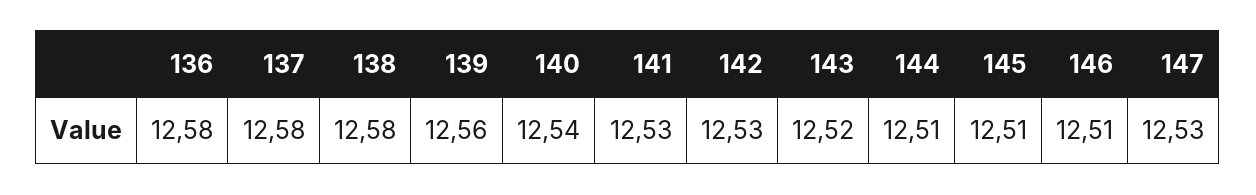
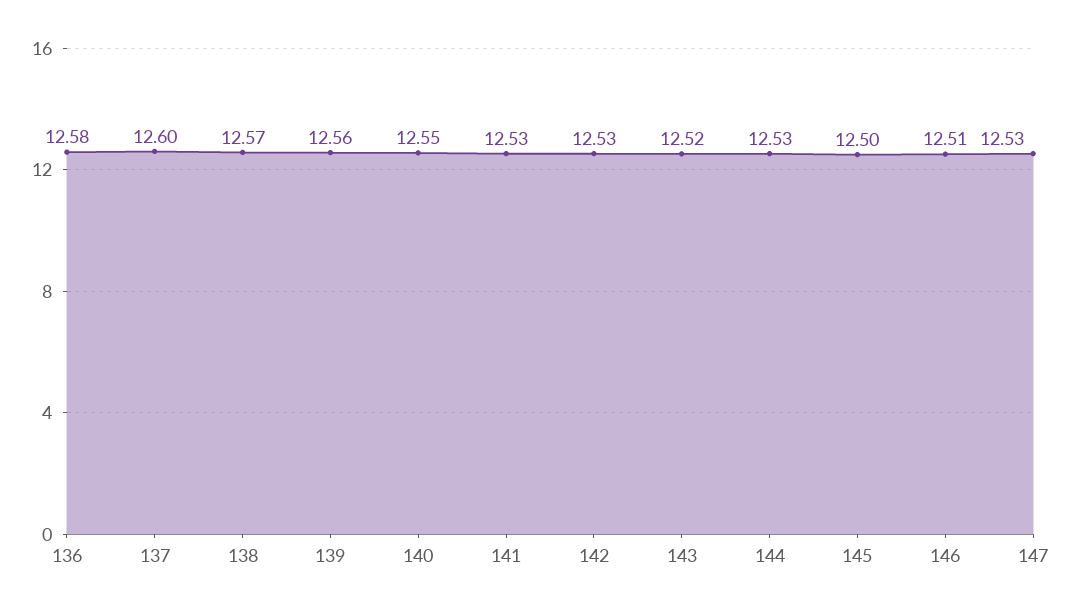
  {
    "136": 12.58,
-   "137": 12.58,
+   "137": 12.6,
-   "138": 12.58,
+   "138": 12.57,
    "139": 12.56,
-   "140": 12.54,
+   "140": 12.55,
    "141": 12.53,
    "142": 12.53,
    "143": 12.52,
-   "144": 12.51,
+   "144": 12.53,
-   "145": 12.51,
+   "145": 12.5,
    "146": 12.51,
    "147": 12.53
  }

